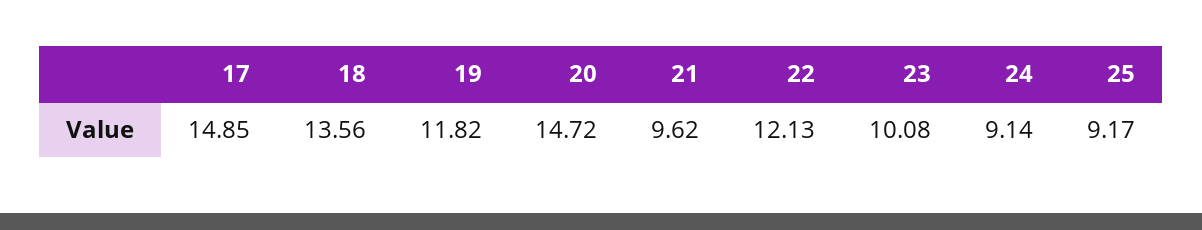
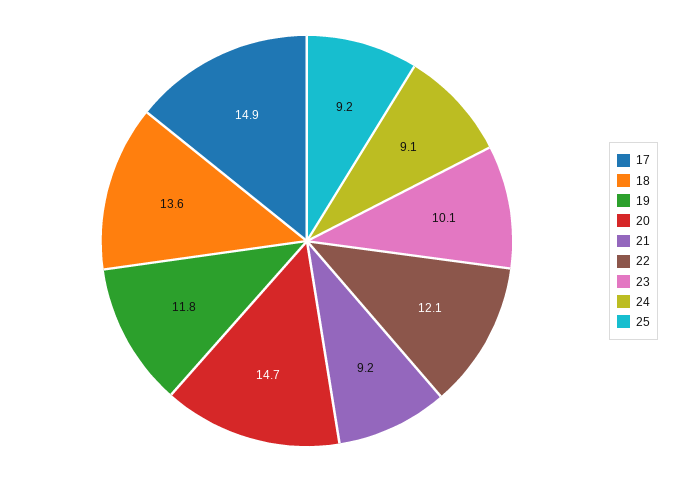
  {
    "17": 14.85,
    "18": 13.56,
    "19": 11.82,
    "20": 14.72,
-   "21": 9.62,
+   "21": 9.2,
    "22": 12.13,
    "23": 10.08,
    "24": 9.14,
    "25": 9.17
  }

